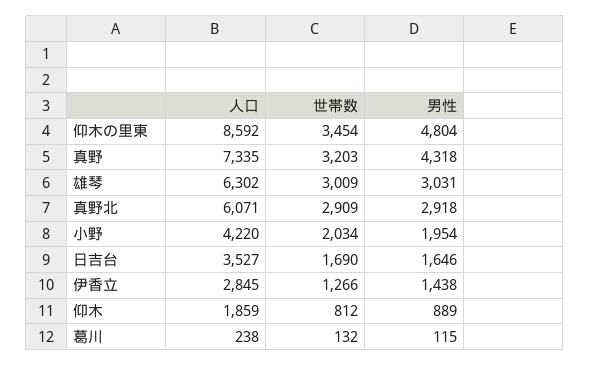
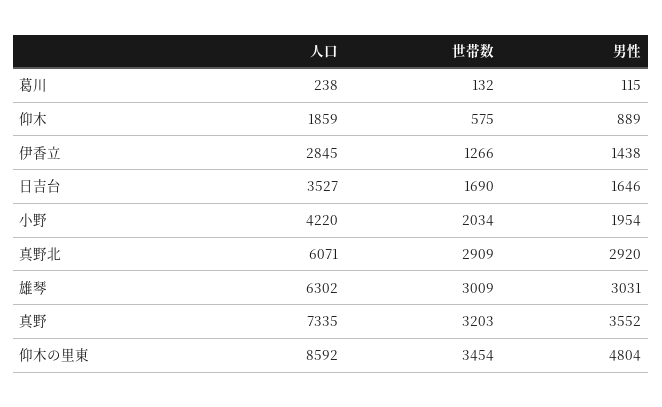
  {
    "人口": {
      "仰木の里東": 8592,
      "真野": 7335,
      "雄琴": 6302,
      "真野北": 6071,
      "小野": 4220,
      "日吉台": 3527,
      "伊香立": 2845,
      "仰木": 1859,
      "葛川": 238
    },
    "世帯数": {
      "仰木の里東": 3454,
      "真野": 3203,
      "雄琴": 3009,
      "真野北": 2909,
      "小野": 2034,
      "日吉台": 1690,
      "伊香立": 1266,
-     "仰木": 812,
+     "仰木": 575,
      "葛川": 132
    },
    "男性": {
      "仰木の里東": 4804,
-     "真野": 4318,
+     "真野": 3552,
      "雄琴": 3031,
-     "真野北": 2918,
+     "真野北": 2920,
      "小野": 1954,
      "日吉台": 1646,
      "伊香立": 1438,
      "仰木": 889,
      "葛川": 115
    }
  }

